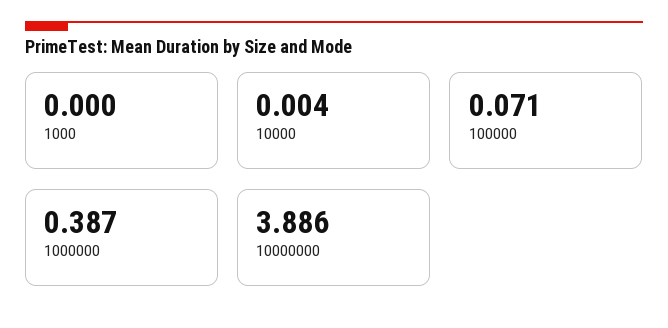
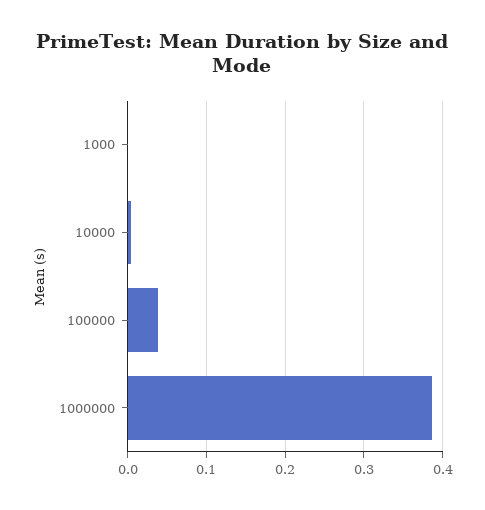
  {
    "1000": 0,
    "10000": 0.004,
-   "100000": 0.071,
+   "100000": 0.04,
-   "1000000": 0.387,
+   "1000000": 0.387
-   "10000000": 3.886
  }

